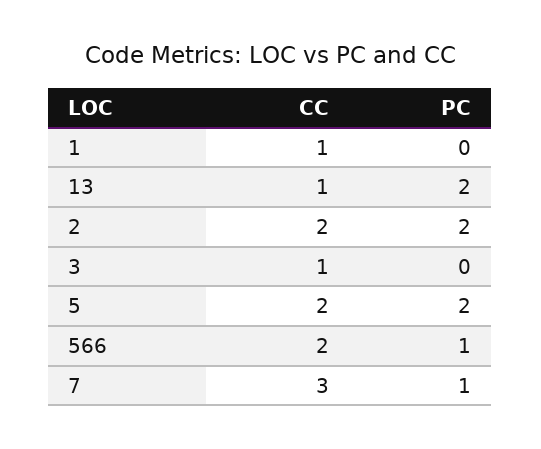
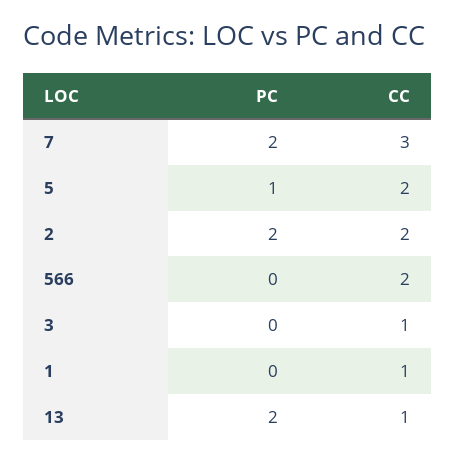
  {
    "CC": {
      "1": 1,
      "13": 1,
      "2": 2,
      "3": 1,
      "5": 2,
      "566": 2,
      "7": 3
    },
    "PC": {
      "1": 0,
      "13": 2,
      "2": 2,
      "3": 0,
-     "5": 2,
+     "5": 1,
-     "566": 1,
+     "566": 0,
-     "7": 1
+     "7": 2
    }
  }

